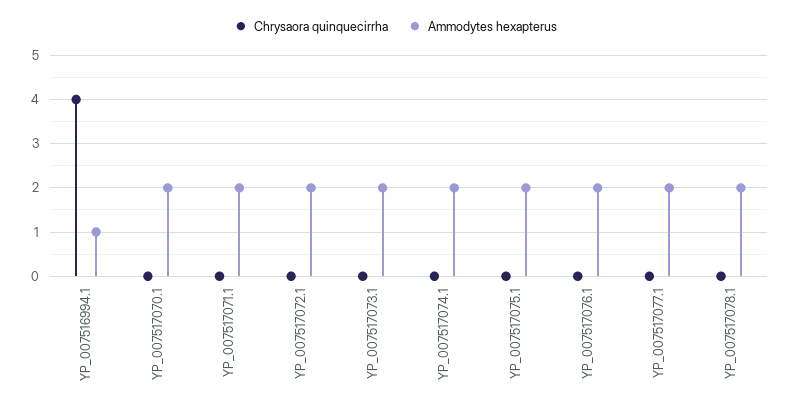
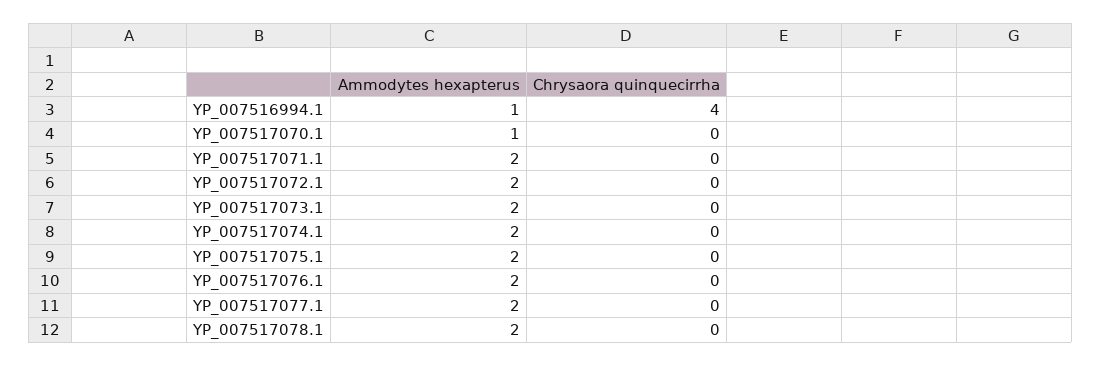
  {
    "Chrysaora quinquecirrha": {
      "YP_007516994.1": 4,
      "YP_007517070.1": 0,
      "YP_007517071.1": 0,
      "YP_007517072.1": 0,
      "YP_007517073.1": 0,
      "YP_007517074.1": 0,
      "YP_007517075.1": 0,
      "YP_007517076.1": 0,
      "YP_007517077.1": 0,
      "YP_007517078.1": 0
    },
    "Ammodytes hexapterus": {
      "YP_007516994.1": 1,
-     "YP_007517070.1": 2,
+     "YP_007517070.1": 1,
      "YP_007517071.1": 2,
      "YP_007517072.1": 2,
      "YP_007517073.1": 2,
      "YP_007517074.1": 2,
      "YP_007517075.1": 2,
      "YP_007517076.1": 2,
      "YP_007517077.1": 2,
      "YP_007517078.1": 2
    }
  }

